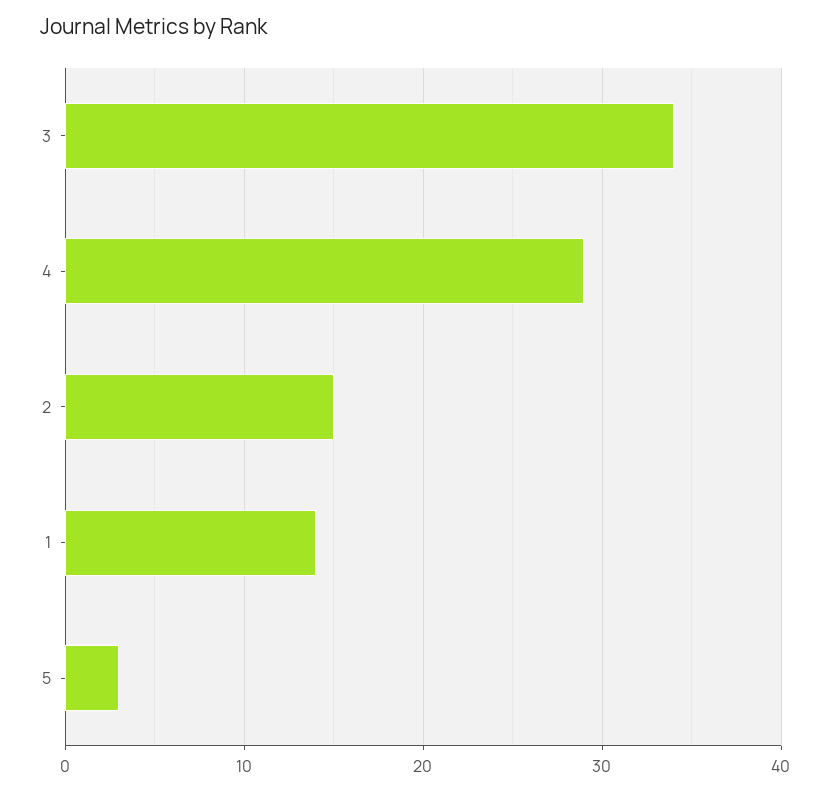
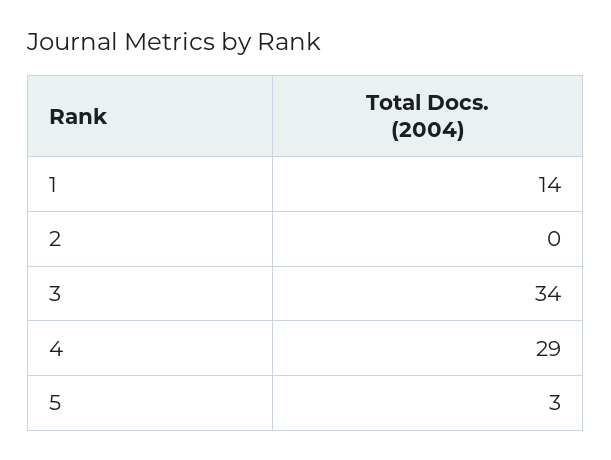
  {
    "3": 34,
    "4": 29,
-   "2": 15,
+   "2": 0,
    "1": 14,
    "5": 3
  }

